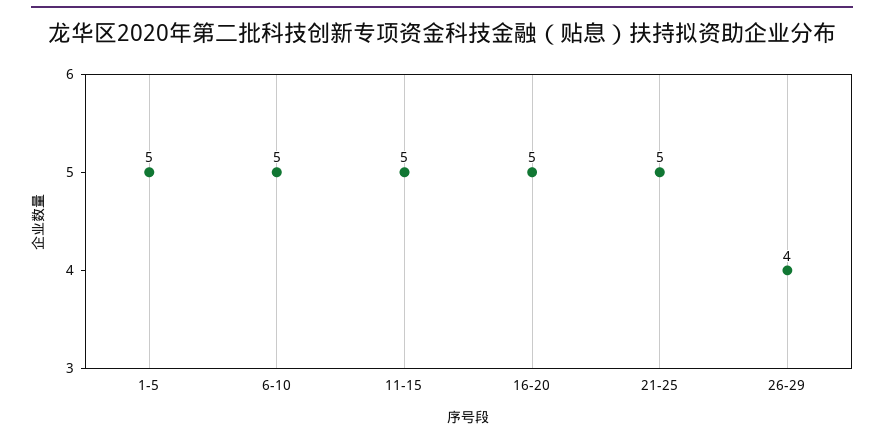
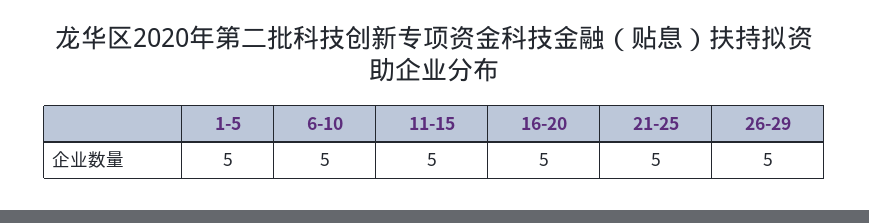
  {
    "1-5": 5,
    "6-10": 5,
    "11-15": 5,
    "16-20": 5,
    "21-25": 5,
-   "26-29": 4
+   "26-29": 5
  }

